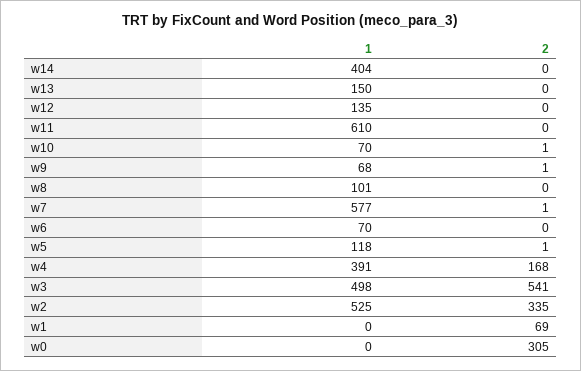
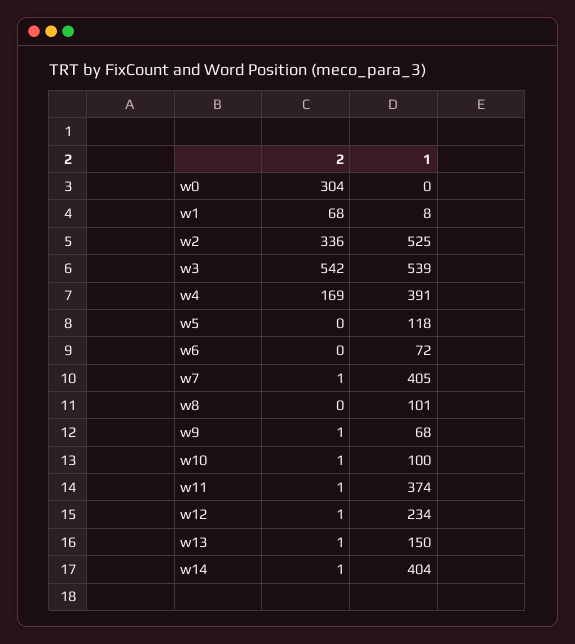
  {
    "1": {
      "w14": 404,
      "w13": 150,
-     "w12": 135,
+     "w12": 234,
-     "w11": 610,
+     "w11": 374,
-     "w10": 70,
+     "w10": 100,
      "w9": 68,
      "w8": 101,
-     "w7": 577,
+     "w7": 405,
-     "w6": 70,
+     "w6": 72,
      "w5": 118,
      "w4": 391,
-     "w3": 498,
+     "w3": 539,
      "w2": 525,
-     "w1": 0,
+     "w1": 8,
      "w0": 0
    },
    "2": {
-     "w14": 0,
+     "w14": 1,
-     "w13": 0,
+     "w13": 1,
-     "w12": 0,
+     "w12": 1,
-     "w11": 0,
+     "w11": 1,
      "w10": 1,
      "w9": 1,
      "w8": 0,
      "w7": 1,
      "w6": 0,
-     "w5": 1,
+     "w5": 0,
-     "w4": 168,
+     "w4": 169,
-     "w3": 541,
+     "w3": 542,
-     "w2": 335,
+     "w2": 336,
-     "w1": 69,
+     "w1": 68,
-     "w0": 305
+     "w0": 304
    }
  }

